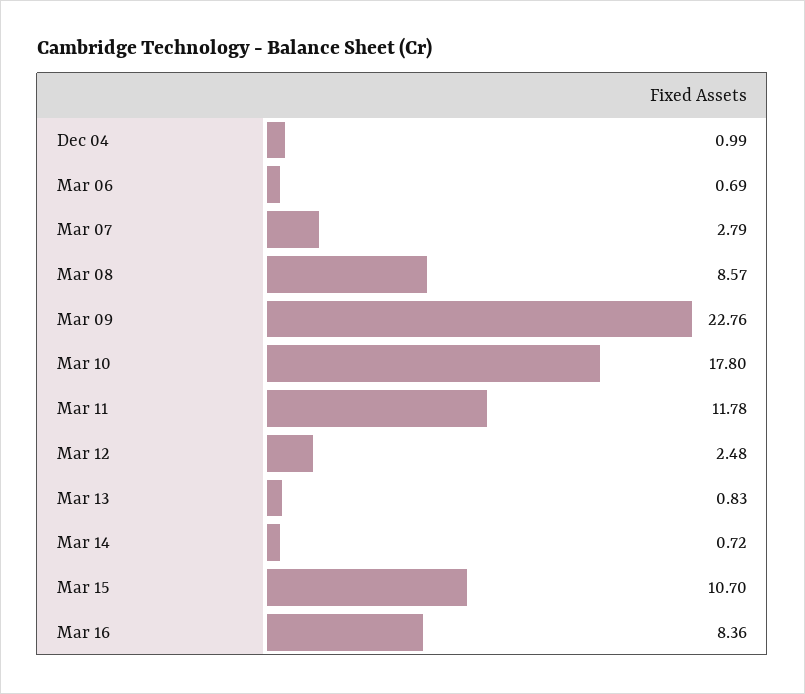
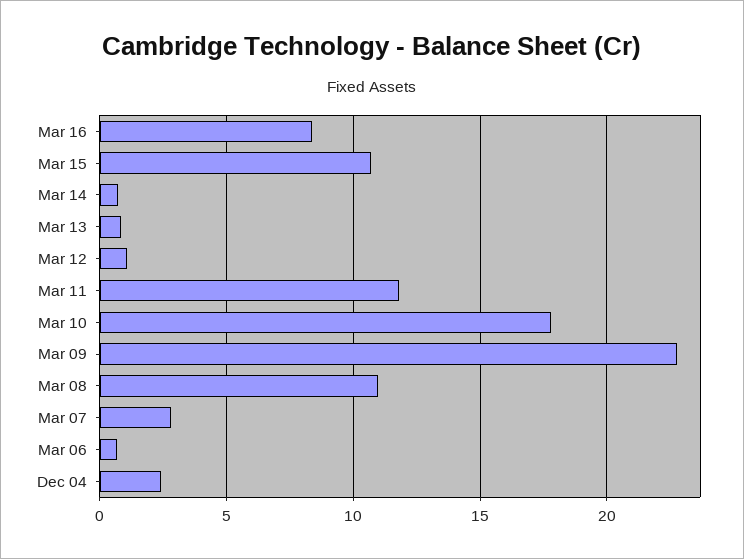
  {
-   "Dec 04": 0.99,
+   "Dec 04": 2.5,
    "Mar 06": 0.69,
    "Mar 07": 2.79,
-   "Mar 08": 8.57,
+   "Mar 08": 11,
    "Mar 09": 22.76,
    "Mar 10": 17.8,
    "Mar 11": 11.78,
-   "Mar 12": 2.48,
+   "Mar 12": 1,
    "Mar 13": 0.83,
    "Mar 14": 0.72,
    "Mar 15": 10.7,
    "Mar 16": 8.36
  }

